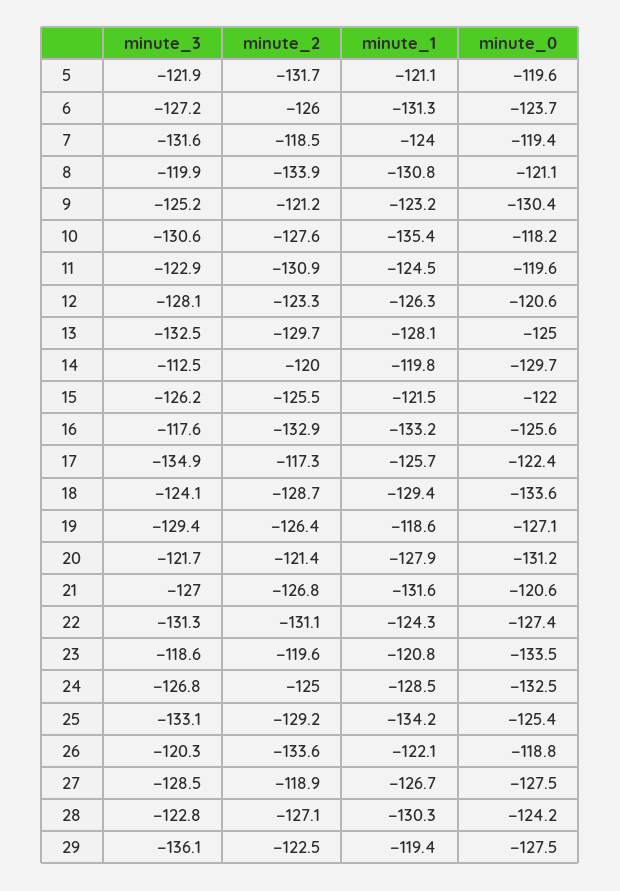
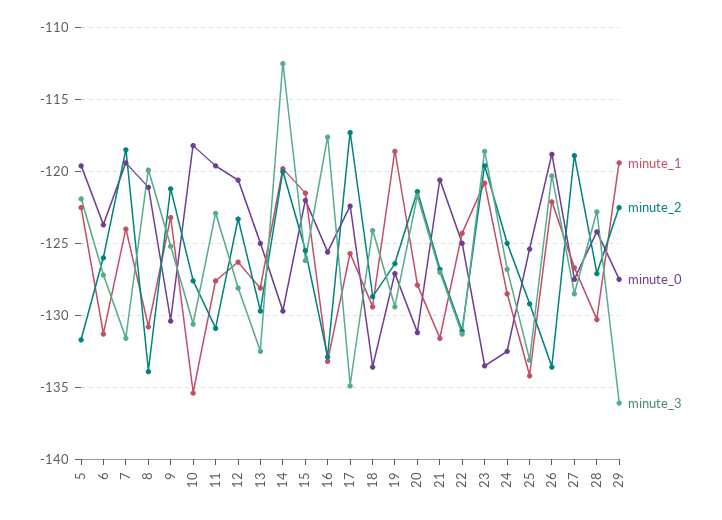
  {
    "minute_3": {
      "5": -121.9,
      "6": -127.2,
      "7": -131.6,
      "8": -119.9,
      "9": -125.2,
      "10": -130.6,
      "11": -122.9,
      "12": -128.1,
      "13": -132.5,
      "14": -112.5,
      "15": -126.2,
      "16": -117.6,
      "17": -134.9,
      "18": -124.1,
      "19": -129.4,
      "20": -121.7,
      "21": -127,
      "22": -131.3,
      "23": -118.6,
      "24": -126.8,
      "25": -133.1,
      "26": -120.3,
      "27": -128.5,
      "28": -122.8,
      "29": -136.1
    },
    "minute_2": {
      "5": -131.7,
      "6": -126,
      "7": -118.5,
      "8": -133.9,
      "9": -121.2,
      "10": -127.6,
      "11": -130.9,
      "12": -123.3,
      "13": -129.7,
      "14": -120,
      "15": -125.5,
      "16": -132.9,
      "17": -117.3,
      "18": -128.7,
      "19": -126.4,
      "20": -121.4,
      "21": -126.8,
      "22": -131.1,
      "23": -119.6,
      "24": -125,
      "25": -129.2,
      "26": -133.6,
      "27": -118.9,
      "28": -127.1,
      "29": -122.5
    },
    "minute_1": {
-     "5": -121.1,
+     "5": -122.5,
      "6": -131.3,
      "7": -124,
      "8": -130.8,
      "9": -123.2,
      "10": -135.4,
-     "11": -124.5,
+     "11": -127.5,
      "12": -126.3,
      "13": -128.1,
      "14": -119.8,
      "15": -121.5,
      "16": -133.2,
      "17": -125.7,
      "18": -129.4,
      "19": -118.6,
      "20": -127.9,
      "21": -131.6,
      "22": -124.3,
      "23": -120.8,
      "24": -128.5,
      "25": -134.2,
      "26": -122.1,
      "27": -126.7,
      "28": -130.3,
      "29": -119.4
    },
    "minute_0": {
      "5": -119.6,
      "6": -123.7,
      "7": -119.4,
      "8": -121.1,
      "9": -130.4,
      "10": -118.2,
      "11": -119.6,
      "12": -120.6,
      "13": -125,
      "14": -129.7,
      "15": -122,
      "16": -125.6,
      "17": -122.4,
      "18": -133.6,
      "19": -127.1,
      "20": -131.2,
      "21": -120.6,
-     "22": -127.4,
+     "22": -125,
      "23": -133.5,
      "24": -132.5,
      "25": -125.4,
      "26": -118.8,
      "27": -127.5,
      "28": -124.2,
      "29": -127.5
    }
  }

